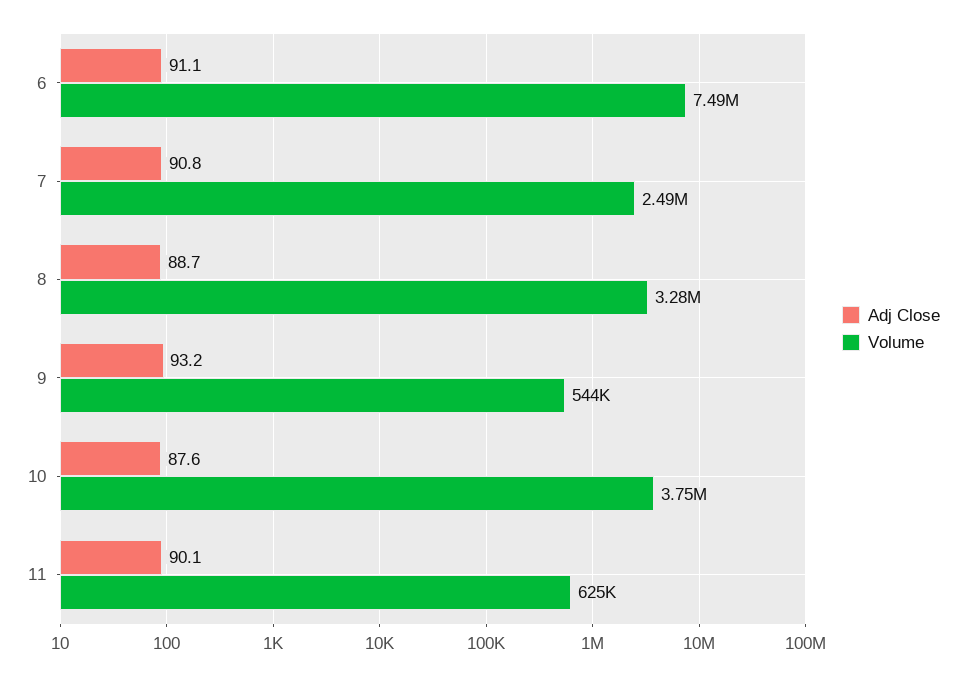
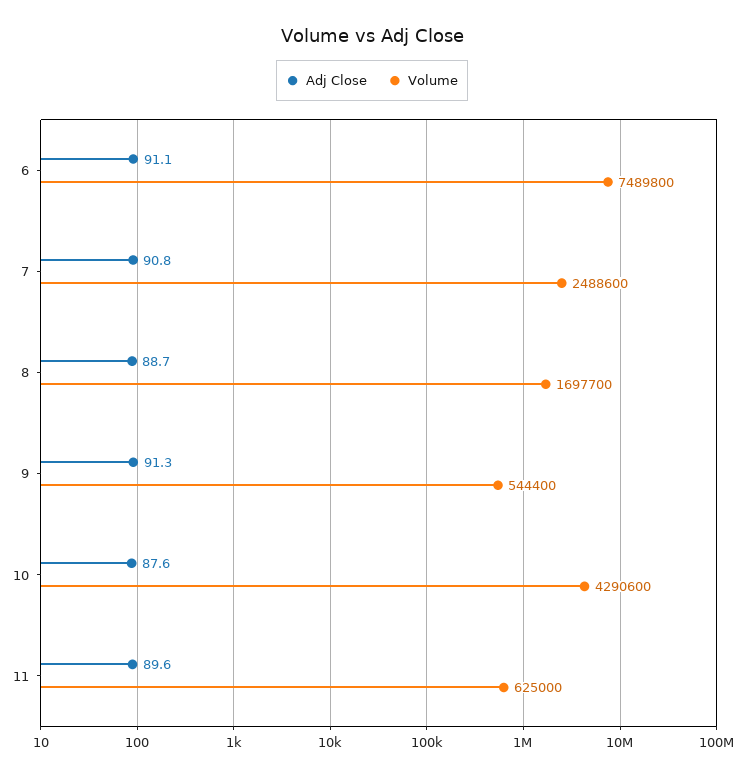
  {
    "Adj Close": {
      "6": 91.1,
      "7": 90.8,
      "8": 88.7,
-     "9": 93.2,
+     "9": 91.3,
      "10": 87.6,
-     "11": 90.1
+     "11": 89.6
    },
    "Volume": {
      "6": 7489800,
      "7": 2488600,
-     "8": 3280000,
+     "8": 1697700,
      "9": 544400,
-     "10": 3750000,
+     "10": 4290600,
      "11": 625000
    }
  }

